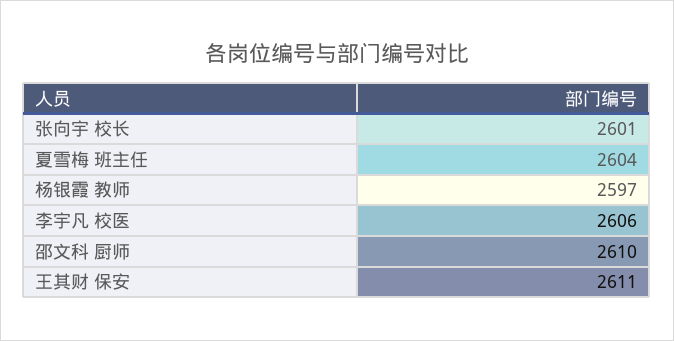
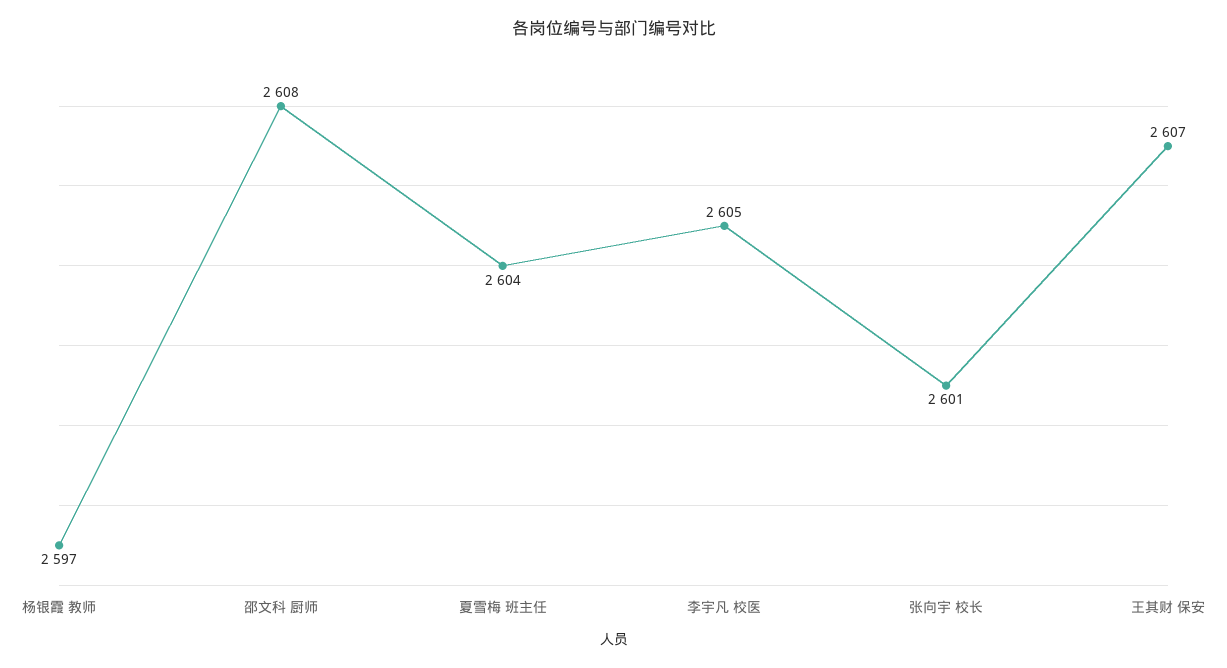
  {
    "张向宇 校长": 2601,
    "夏雪梅 班主任": 2604,
    "杨银霞 教师": 2597,
-   "李宇凡 校医": 2606,
+   "李宇凡 校医": 2605,
-   "邵文科 厨师": 2610,
+   "邵文科 厨师": 2608,
-   "王其财 保安": 2611
+   "王其财 保安": 2607
  }

